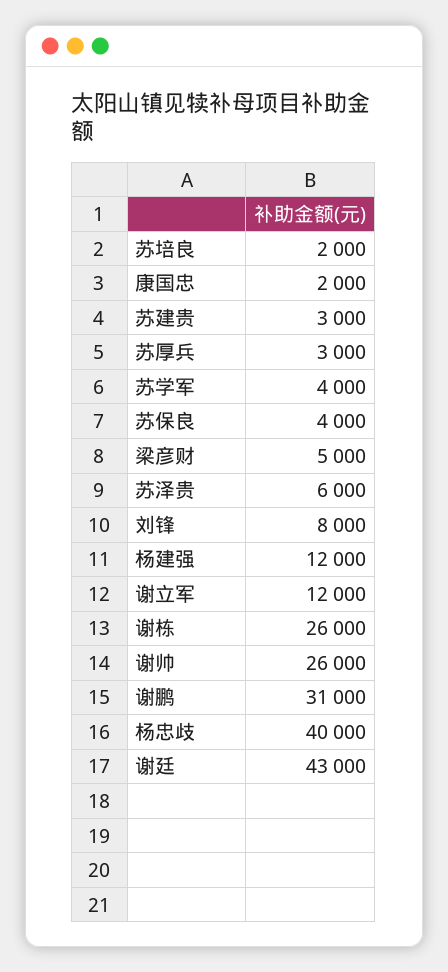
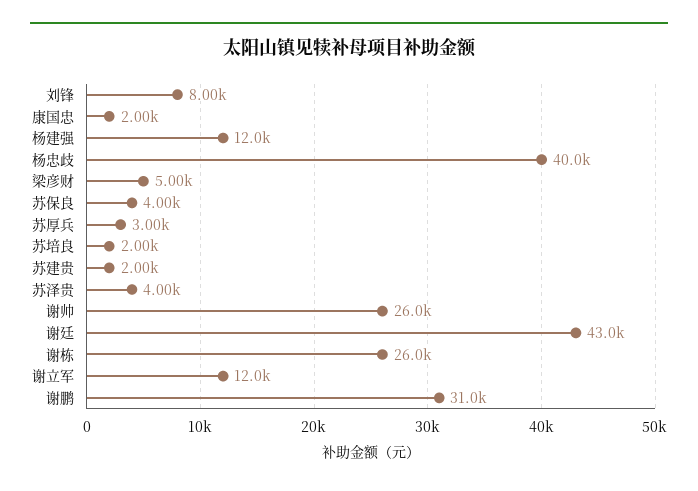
  {
    "苏培良": 2000,
    "康国忠": 2000,
-   "苏建贵": 3000,
+   "苏建贵": 2000,
    "苏厚兵": 3000,
-   "苏学军": 4000,
    "苏保良": 4000,
    "梁彦财": 5000,
-   "苏泽贵": 6000,
+   "苏泽贵": 4000,
    "刘锋": 8000,
    "杨建强": 12000,
    "谢立军": 12000,
    "谢栋": 26000,
    "谢帅": 26000,
    "谢鹏": 31000,
    "杨忠歧": 40000,
    "谢廷": 43000
  }

